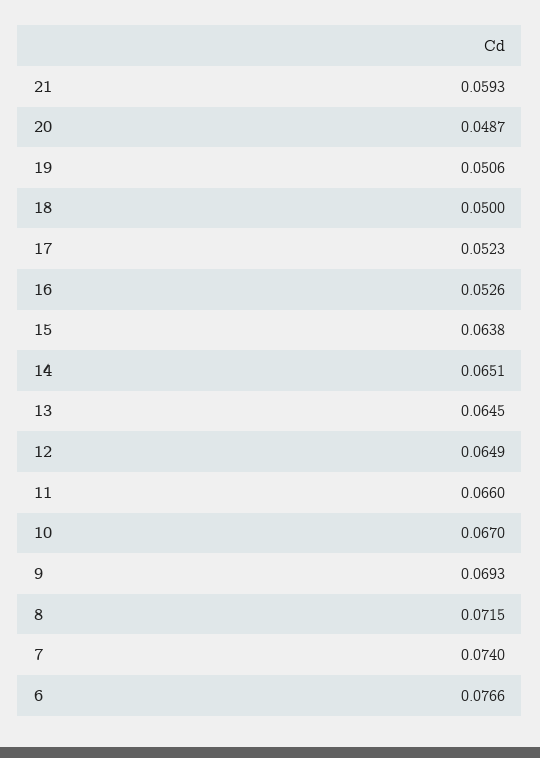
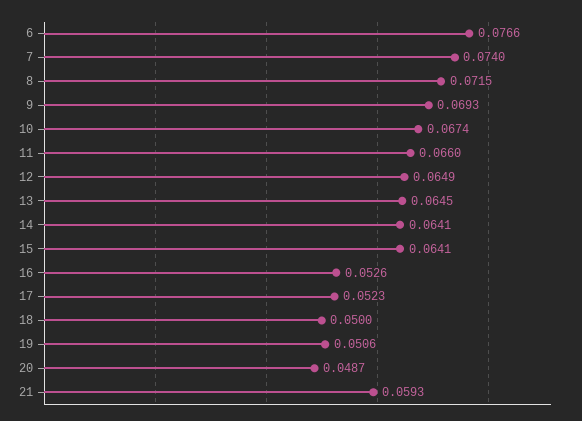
  {
    "21": 0.0593,
    "20": 0.0487,
    "19": 0.0506,
    "18": 0.05,
    "17": 0.0523,
    "16": 0.0526,
-   "15": 0.0638,
+   "15": 0.0641,
-   "14": 0.0651,
+   "14": 0.0641,
    "13": 0.0645,
    "12": 0.0649,
    "11": 0.066,
-   "10": 0.067,
+   "10": 0.0674,
    "9": 0.0693,
    "8": 0.0715,
    "7": 0.074,
    "6": 0.0766
  }

